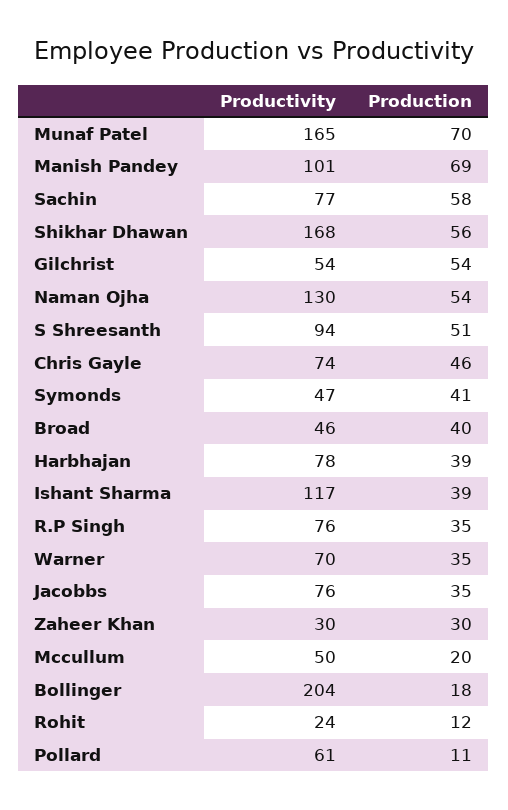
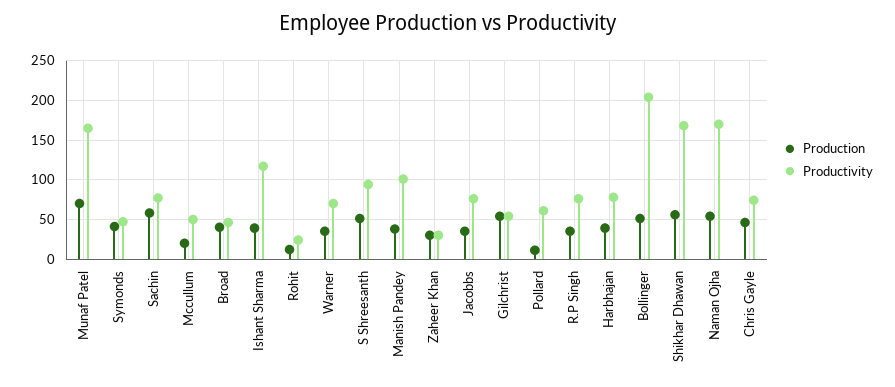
  {
    "Productivity": {
      "Munaf Patel": 165,
      "Manish Pandey": 101,
      "Sachin": 77,
      "Shikhar Dhawan": 168,
      "Gilchrist": 54,
-     "Naman Ojha": 130,
+     "Naman Ojha": 170,
      "S Shreesanth": 94,
      "Chris Gayle": 74,
      "Symonds": 47,
      "Broad": 46,
      "Harbhajan": 78,
      "Ishant Sharma": 117,
      "R.P Singh": 76,
      "Warner": 70,
      "Jacobbs": 76,
      "Zaheer Khan": 30,
      "Mccullum": 50,
      "Bollinger": 204,
      "Rohit": 24,
      "Pollard": 61
    },
    "Production": {
      "Munaf Patel": 70,
-     "Manish Pandey": 69,
+     "Manish Pandey": 40,
      "Sachin": 58,
      "Shikhar Dhawan": 56,
      "Gilchrist": 54,
      "Naman Ojha": 54,
      "S Shreesanth": 51,
      "Chris Gayle": 46,
      "Symonds": 41,
      "Broad": 40,
      "Harbhajan": 39,
      "Ishant Sharma": 39,
      "R.P Singh": 35,
      "Warner": 35,
      "Jacobbs": 35,
      "Zaheer Khan": 30,
      "Mccullum": 20,
-     "Bollinger": 18,
+     "Bollinger": 50,
      "Rohit": 12,
      "Pollard": 11
    }
  }

